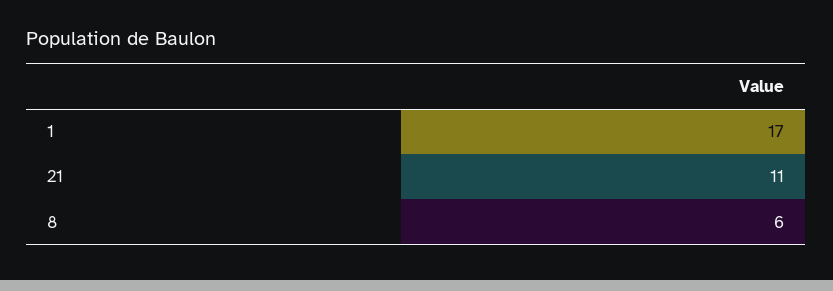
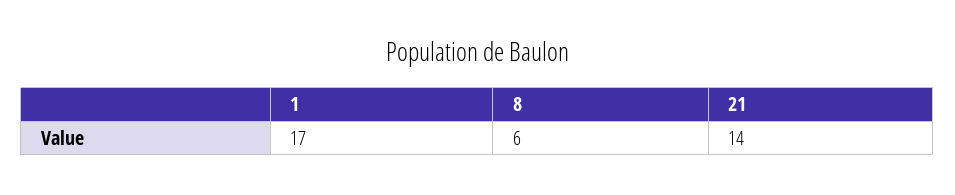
  {
    "1": 17,
-   "21": 11,
+   "21": 14,
    "8": 6
  }

